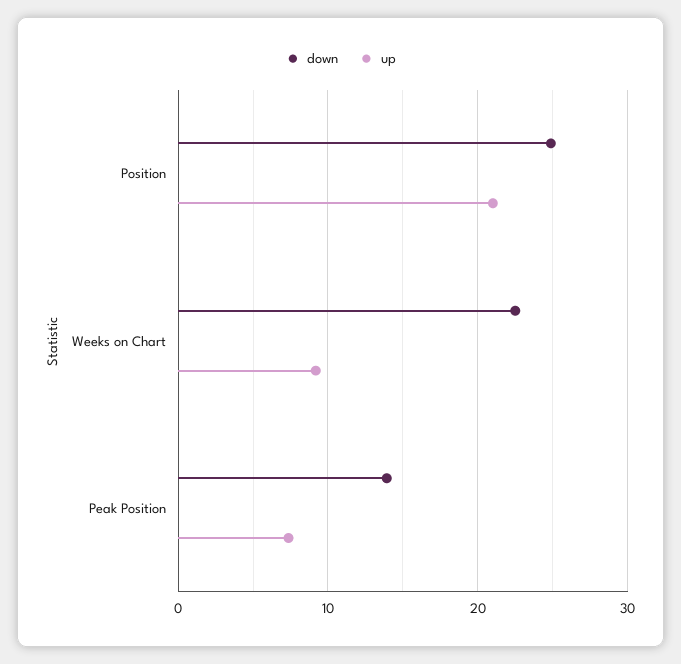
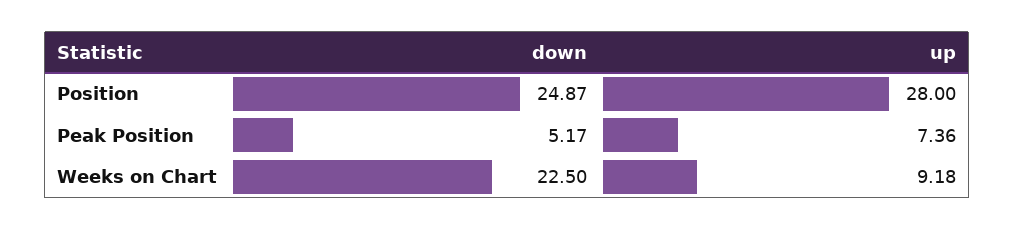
  {
    "down": {
      "Position": 24.87,
      "Weeks on Chart": 22.5,
-     "Peak Position": 14
+     "Peak Position": 5.17
    },
    "up": {
-     "Position": 21,
+     "Position": 28,
      "Weeks on Chart": 9.18,
      "Peak Position": 7.36
    }
  }

